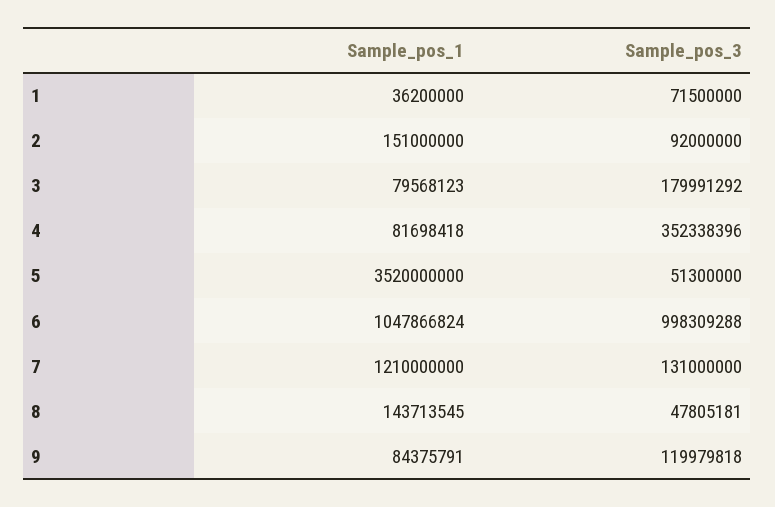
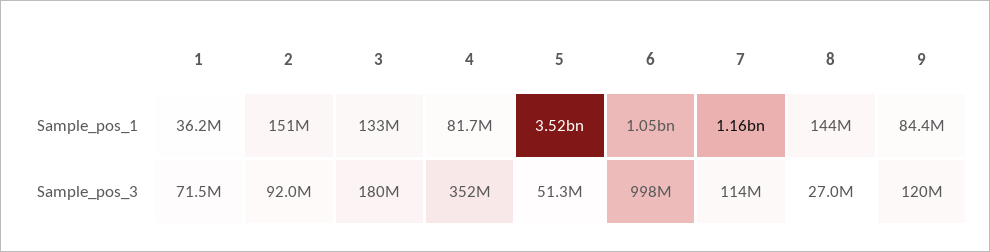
  {
    "Sample_pos_1": {
      "1": 36200000,
      "2": 151000000,
-     "3": 79568123,
+     "3": 133000000,
      "4": 81698418,
      "5": 3520000000,
      "6": 1047866824,
-     "7": 1210000000,
+     "7": 1160000000,
      "8": 143713545,
      "9": 84375791
    },
    "Sample_pos_3": {
      "1": 71500000,
      "2": 92000000,
      "3": 179991292,
      "4": 352338396,
      "5": 51300000,
      "6": 998309288,
-     "7": 131000000,
+     "7": 114000000,
-     "8": 47805181,
+     "8": 27000000,
      "9": 119979818
    }
  }

